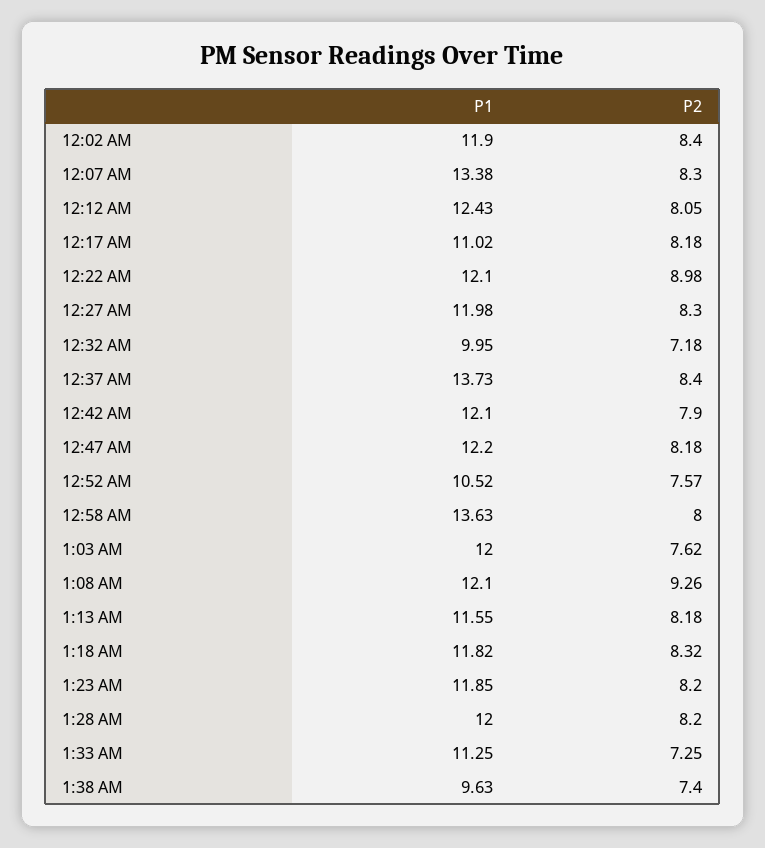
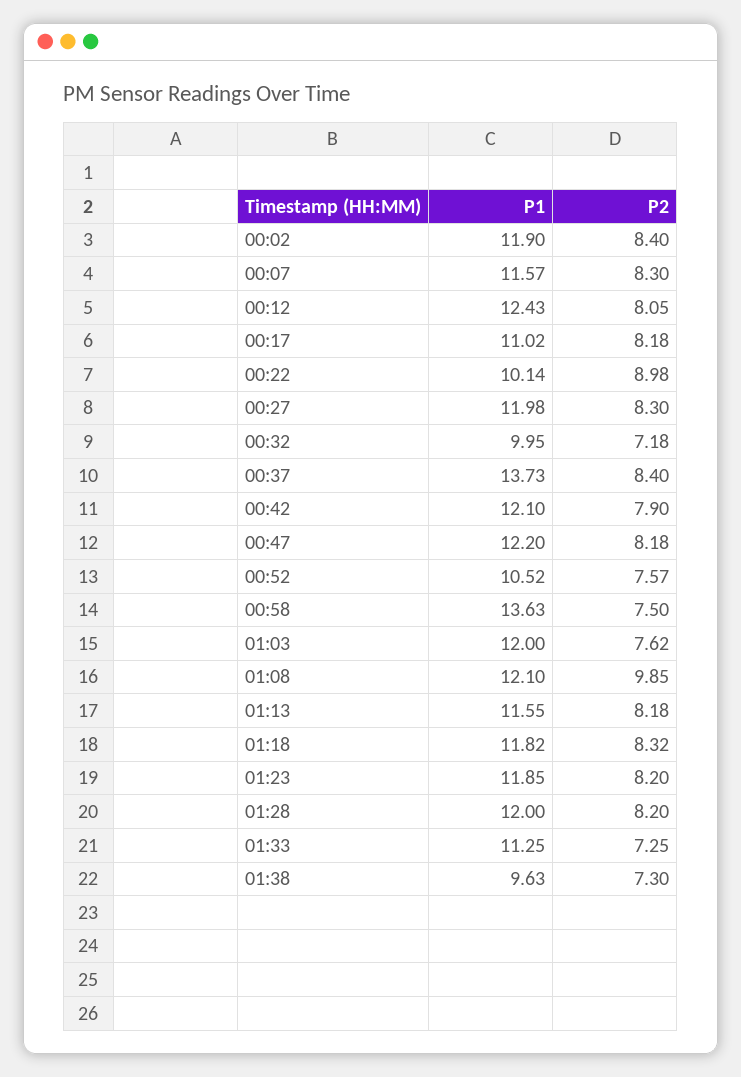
  {
    "P1": {
      "12:02 AM": 11.9,
-     "12:07 AM": 13.38,
+     "12:07 AM": 11.57,
      "12:12 AM": 12.43,
      "12:17 AM": 11.02,
-     "12:22 AM": 12.1,
+     "12:22 AM": 10.14,
      "12:27 AM": 11.98,
      "12:32 AM": 9.95,
      "12:37 AM": 13.73,
      "12:42 AM": 12.1,
      "12:47 AM": 12.2,
      "12:52 AM": 10.52,
      "12:58 AM": 13.63,
      "1:03 AM": 12,
      "1:08 AM": 12.1,
      "1:13 AM": 11.55,
      "1:18 AM": 11.82,
      "1:23 AM": 11.85,
      "1:28 AM": 12,
      "1:33 AM": 11.25,
      "1:38 AM": 9.63
    },
    "P2": {
      "12:02 AM": 8.4,
      "12:07 AM": 8.3,
      "12:12 AM": 8.05,
      "12:17 AM": 8.18,
      "12:22 AM": 8.98,
      "12:27 AM": 8.3,
      "12:32 AM": 7.18,
      "12:37 AM": 8.4,
      "12:42 AM": 7.9,
      "12:47 AM": 8.18,
      "12:52 AM": 7.57,
-     "12:58 AM": 8,
+     "12:58 AM": 7.5,
      "1:03 AM": 7.62,
-     "1:08 AM": 9.26,
+     "1:08 AM": 9.85,
      "1:13 AM": 8.18,
      "1:18 AM": 8.32,
      "1:23 AM": 8.2,
      "1:28 AM": 8.2,
      "1:33 AM": 7.25,
-     "1:38 AM": 7.4
+     "1:38 AM": 7.3
    }
  }

